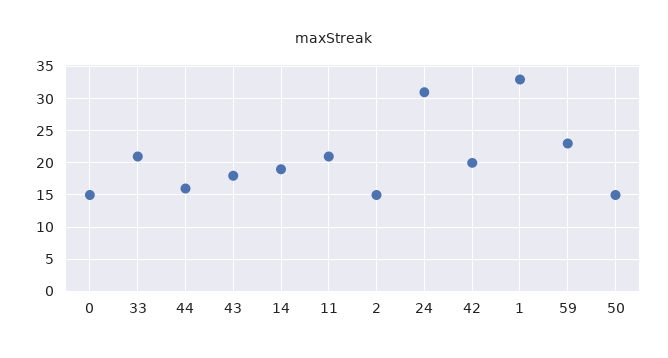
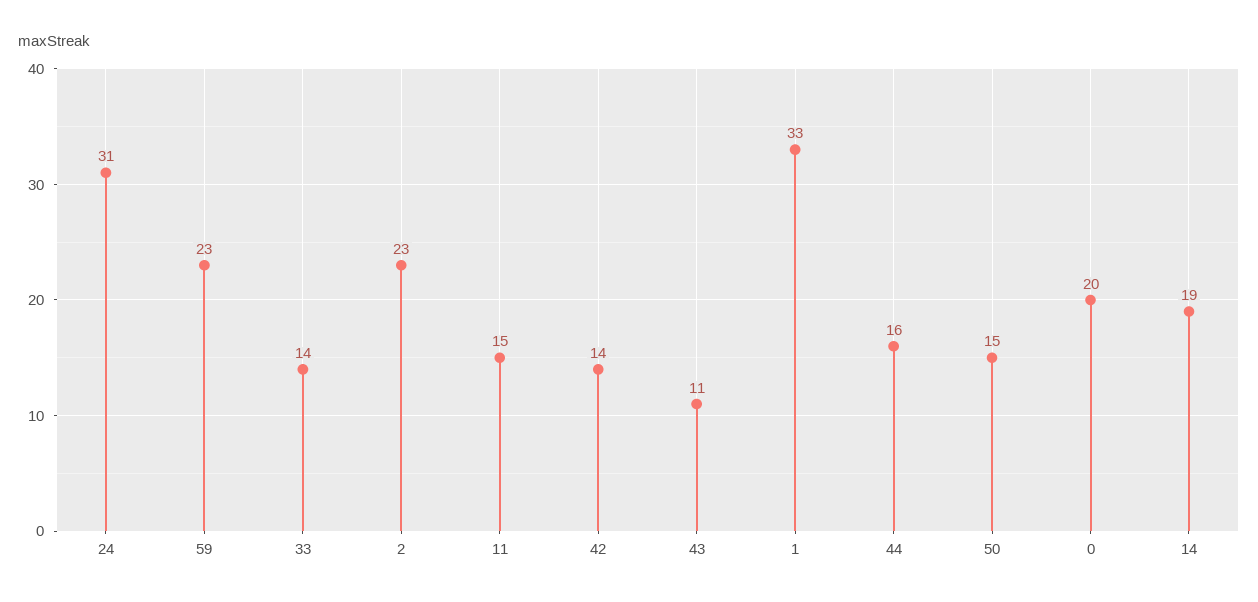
  {
-   "0": 15,
+   "0": 20,
-   "33": 21,
+   "33": 14,
    "44": 16,
-   "43": 18,
+   "43": 11,
    "14": 19,
-   "11": 21,
+   "11": 15,
-   "2": 15,
+   "2": 23,
    "24": 31,
-   "42": 20,
+   "42": 14,
    "1": 33,
    "59": 23,
    "50": 15
  }

